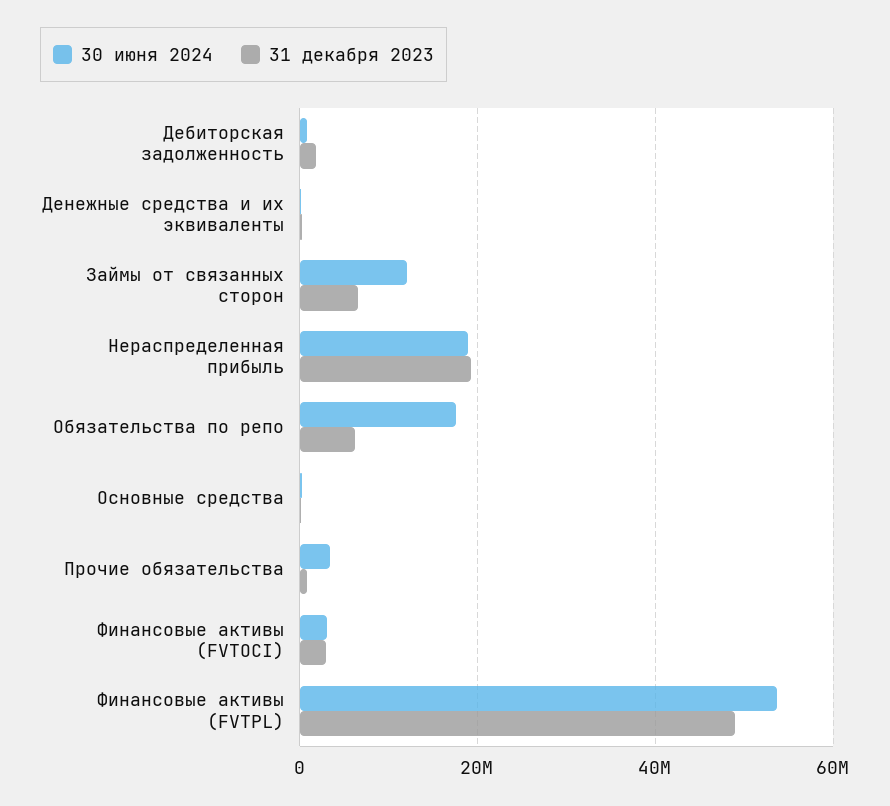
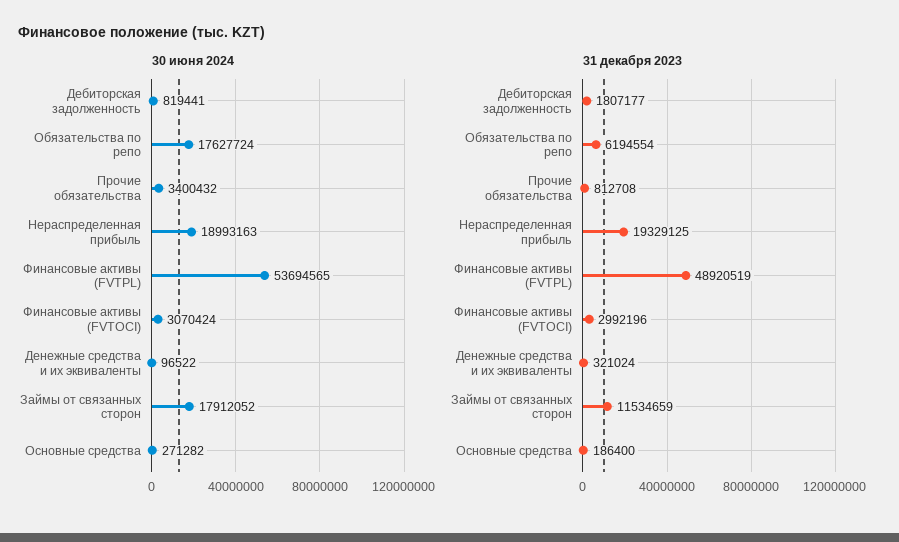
  {
    "30 июня 2024": {
      "Дебиторская задолженность": 819441,
      "Денежные средства и их эквиваленты": 96522,
-     "Займы от связанных сторон": 12000000,
+     "Займы от связанных сторон": 17912052,
      "Нераспределенная прибыль": 18993163,
      "Обязательства по репо": 17627724,
      "Основные средства": 271282,
      "Прочие обязательства": 3400432,
      "Финансовые активы (FVTOCI)": 3070424,
      "Финансовые активы (FVTPL)": 53694565
    },
    "31 декабря 2023": {
      "Дебиторская задолженность": 1807177,
      "Денежные средства и их эквиваленты": 321024,
-     "Займы от связанных сторон": 6000000,
+     "Займы от связанных сторон": 11534659,
      "Нераспределенная прибыль": 19329125,
      "Обязательства по репо": 6194554,
      "Основные средства": 186400,
      "Прочие обязательства": 812708,
      "Финансовые активы (FVTOCI)": 2992196,
      "Финансовые активы (FVTPL)": 48920519
    }
  }

